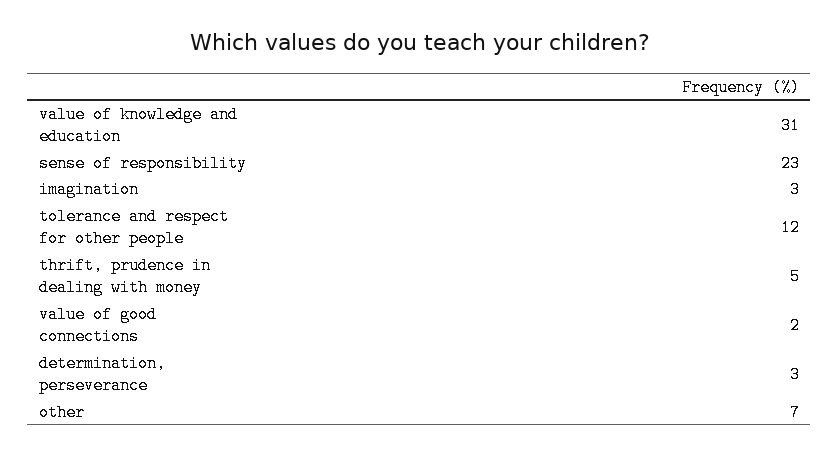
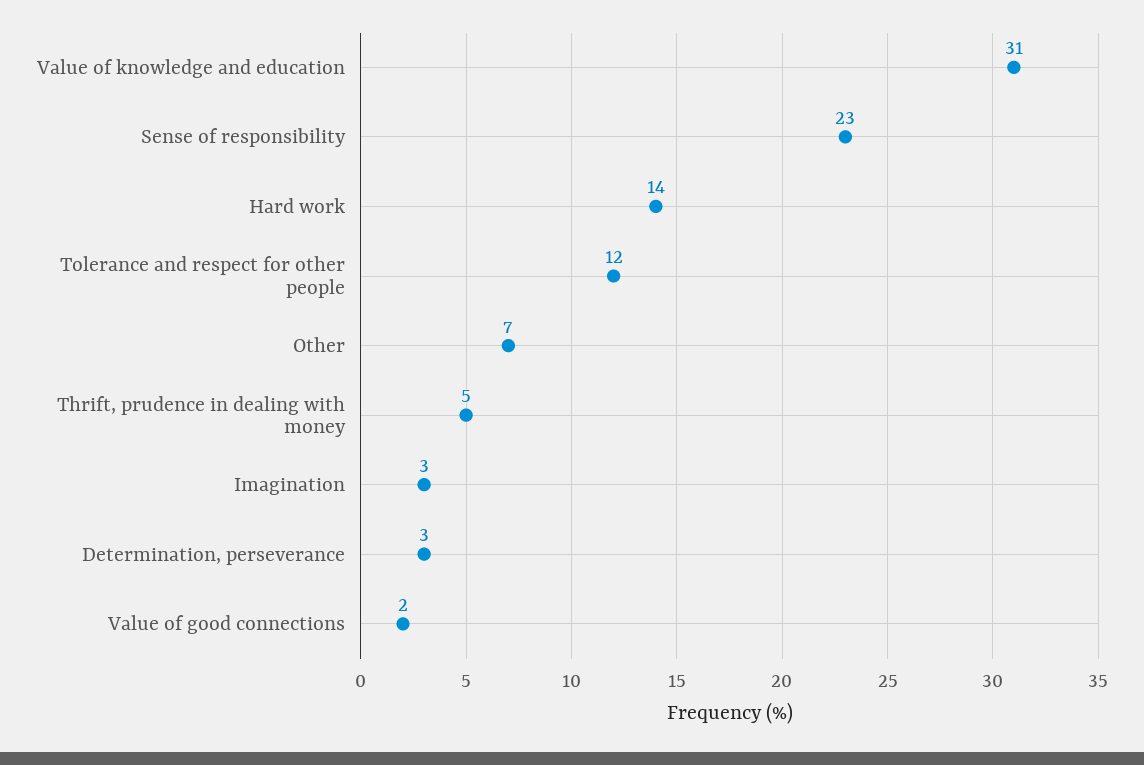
  {
    "value of knowledge and education": 31,
    "sense of responsibility": 23,
    "imagination": 3,
    "tolerance and respect for other people": 12,
    "thrift, prudence in dealing with money": 5,
    "value of good connections": 2,
    "determination, perseverance": 3,
-   "other": 7
+   "other": 7,
+   "Hard work": 14
  }

